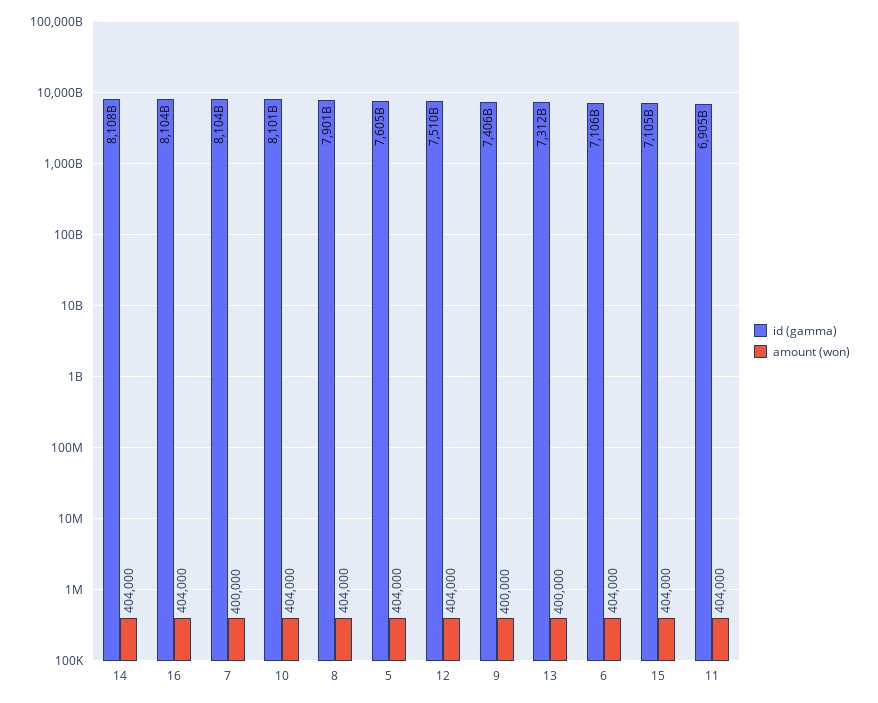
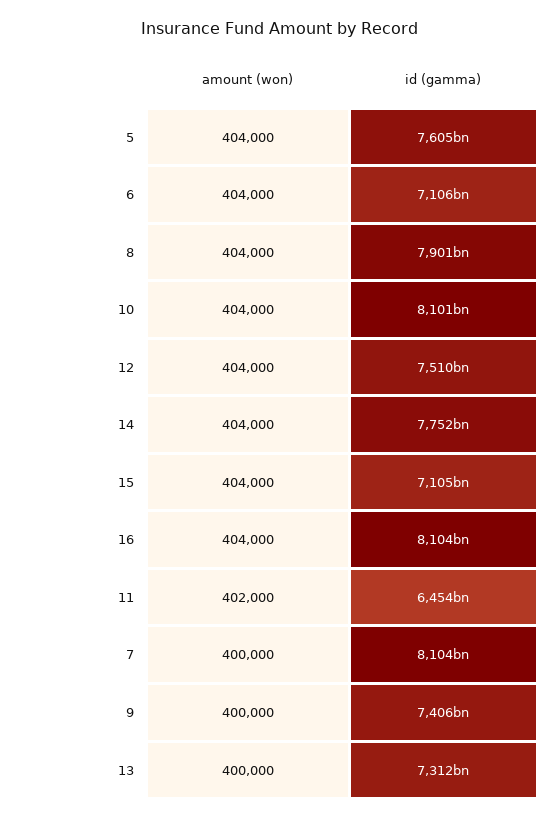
  {
    "id (gamma)": {
-     "14": 8108000000000,
+     "14": 7752000000000,
      "16": 8104000000000,
      "7": 8104000000000,
      "10": 8101000000000,
      "8": 7901000000000,
      "5": 7605000000000,
      "12": 7510000000000,
      "9": 7406000000000,
      "13": 7312000000000,
      "6": 7106000000000,
      "15": 7105000000000,
-     "11": 6905000000000
+     "11": 6454000000000
    },
    "amount (won)": {
      "14": 404000,
      "16": 404000,
      "7": 400000,
      "10": 404000,
      "8": 404000,
      "5": 404000,
      "12": 404000,
      "9": 400000,
      "13": 400000,
      "6": 404000,
      "15": 404000,
-     "11": 404000
+     "11": 402000
    }
  }

